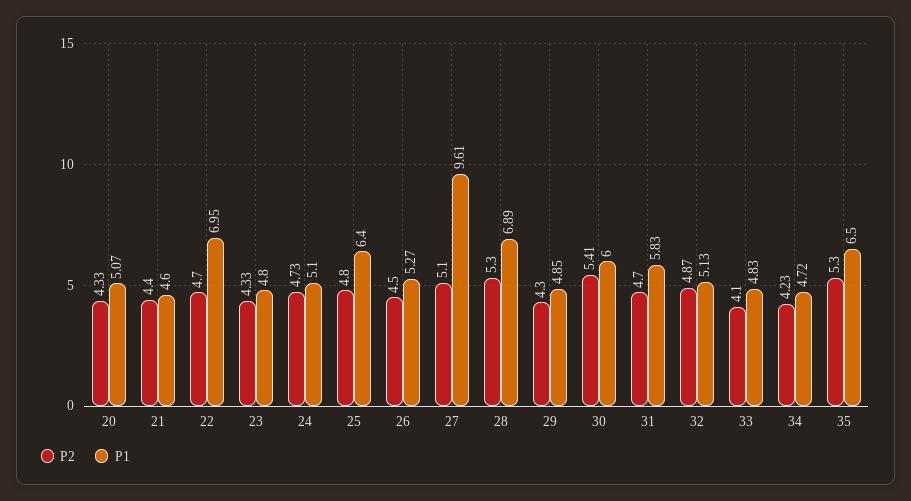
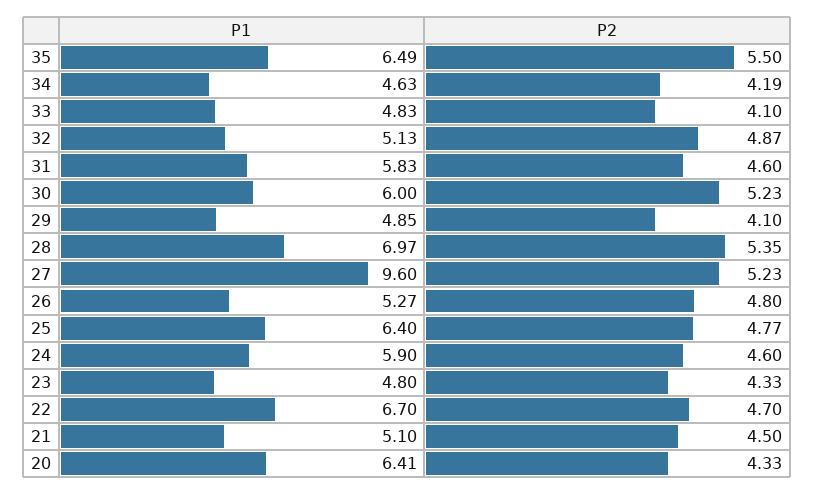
  {
    "P2": {
      "20": 4.33,
-     "21": 4.4,
+     "21": 4.5,
      "22": 4.7,
      "23": 4.33,
-     "24": 4.73,
+     "24": 4.6,
-     "25": 4.8,
+     "25": 4.77,
-     "26": 4.5,
+     "26": 4.8,
-     "27": 5.1,
+     "27": 5.23,
-     "28": 5.3,
+     "28": 5.35,
-     "29": 4.3,
+     "29": 4.1,
-     "30": 5.41,
+     "30": 5.23,
-     "31": 4.7,
+     "31": 4.6,
      "32": 4.87,
      "33": 4.1,
-     "34": 4.23,
+     "34": 4.19,
-     "35": 5.3
+     "35": 5.5
    },
    "P1": {
-     "20": 5.07,
+     "20": 6.41,
-     "21": 4.6,
+     "21": 5.1,
-     "22": 6.95,
+     "22": 6.7,
      "23": 4.8,
-     "24": 5.1,
+     "24": 5.9,
      "25": 6.4,
      "26": 5.27,
-     "27": 9.61,
+     "27": 9.6,
-     "28": 6.89,
+     "28": 6.97,
      "29": 4.85,
      "30": 6,
      "31": 5.83,
      "32": 5.13,
      "33": 4.83,
-     "34": 4.72,
+     "34": 4.63,
-     "35": 6.5
+     "35": 6.49
    }
  }

